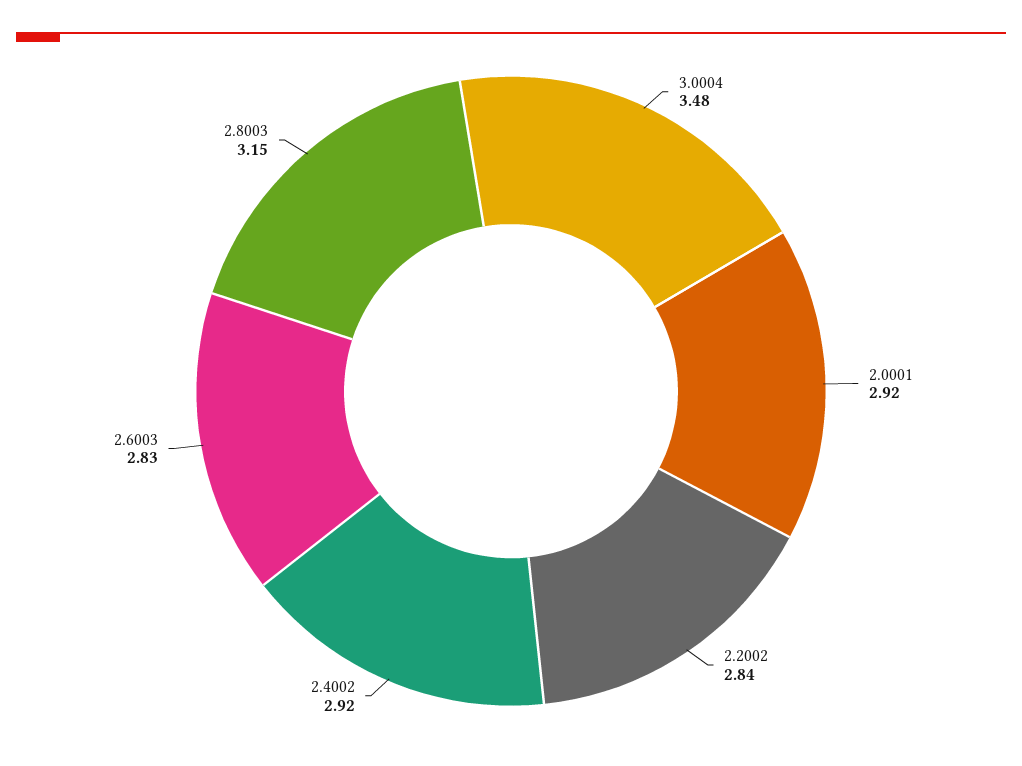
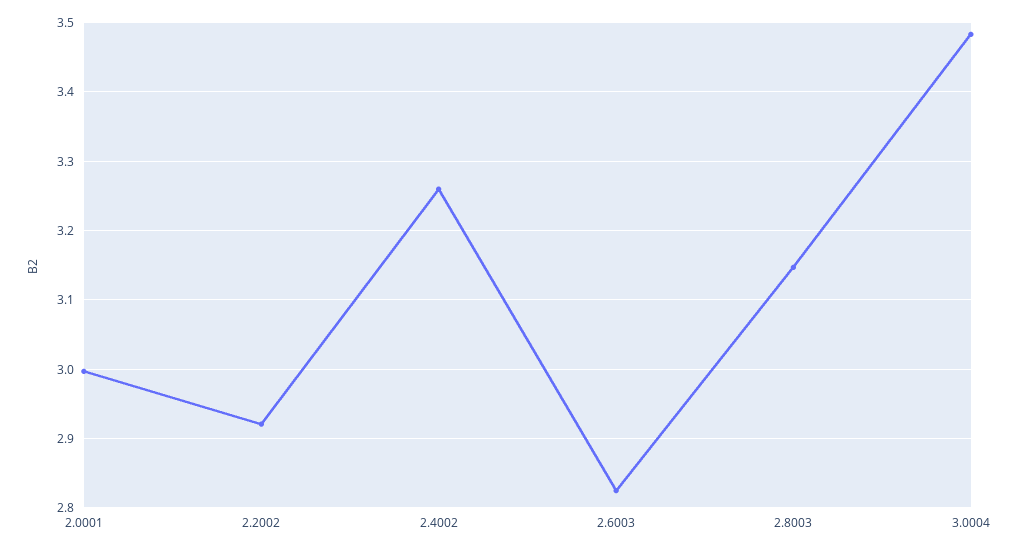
  {
    "3.0004": 3.48,
-   "2.0001": 2.92,
+   "2.0001": 3,
-   "2.2002": 2.84,
+   "2.2002": 2.92,
-   "2.4002": 2.92,
+   "2.4002": 3.26,
    "2.6003": 2.83,
    "2.8003": 3.15
  }

